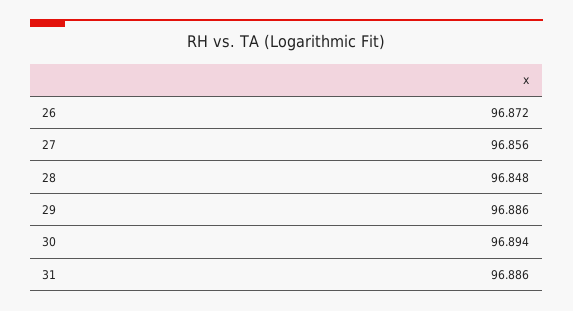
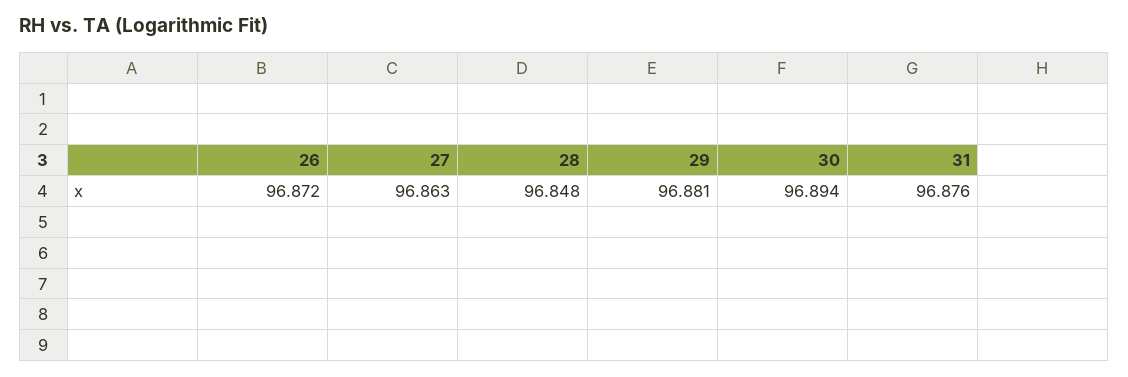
  {
    "26": 96.872,
-   "27": 96.856,
+   "27": 96.863,
    "28": 96.848,
-   "29": 96.886,
+   "29": 96.881,
    "30": 96.894,
-   "31": 96.886
+   "31": 96.876
  }

